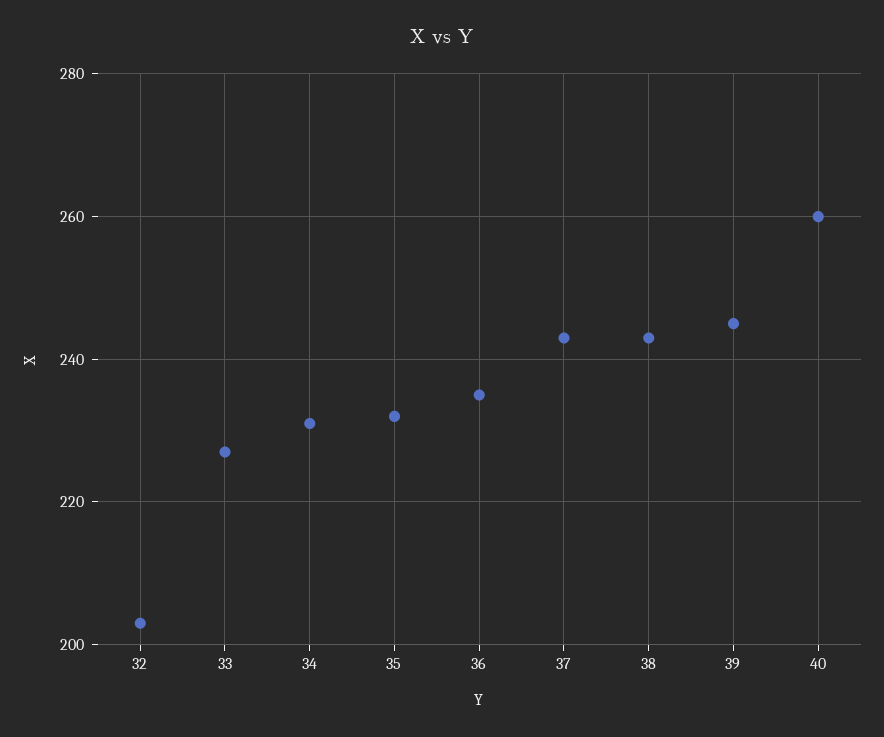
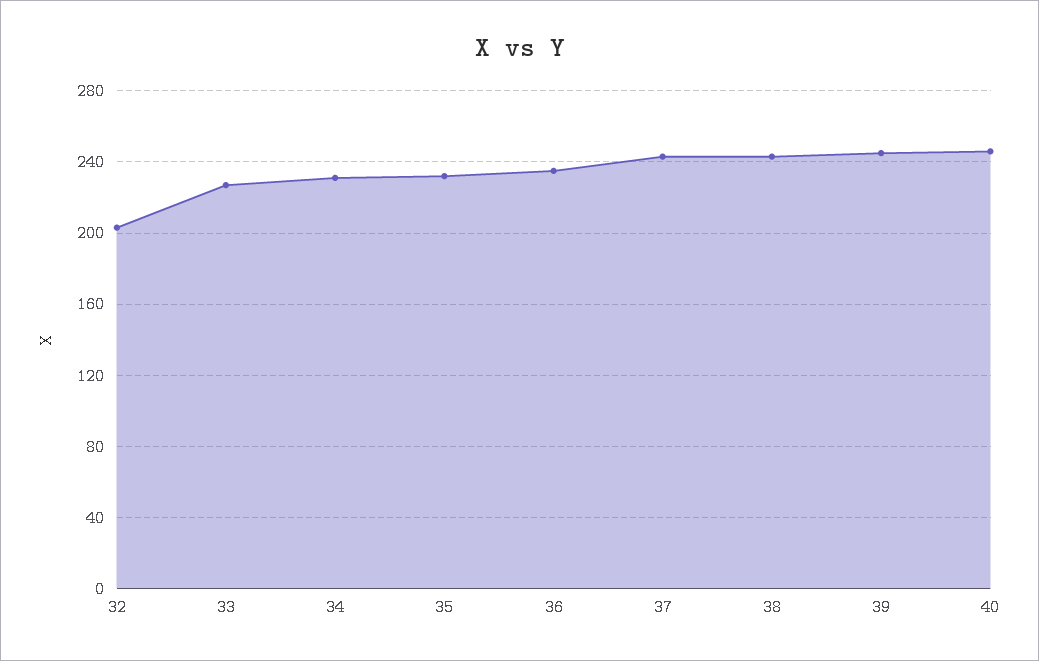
  {
    "32": 205,
    "33": 225,
    "34": 230,
    "35": 230,
    "36": 235,
    "37": 245,
    "38": 245,
    "39": 245,
-   "40": 260
+   "40": 245
  }

